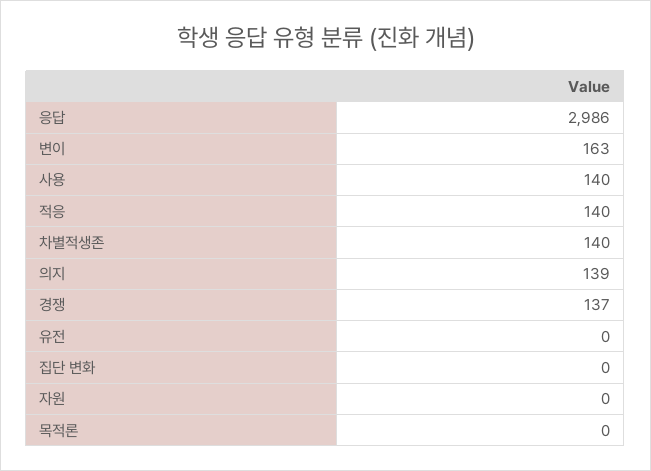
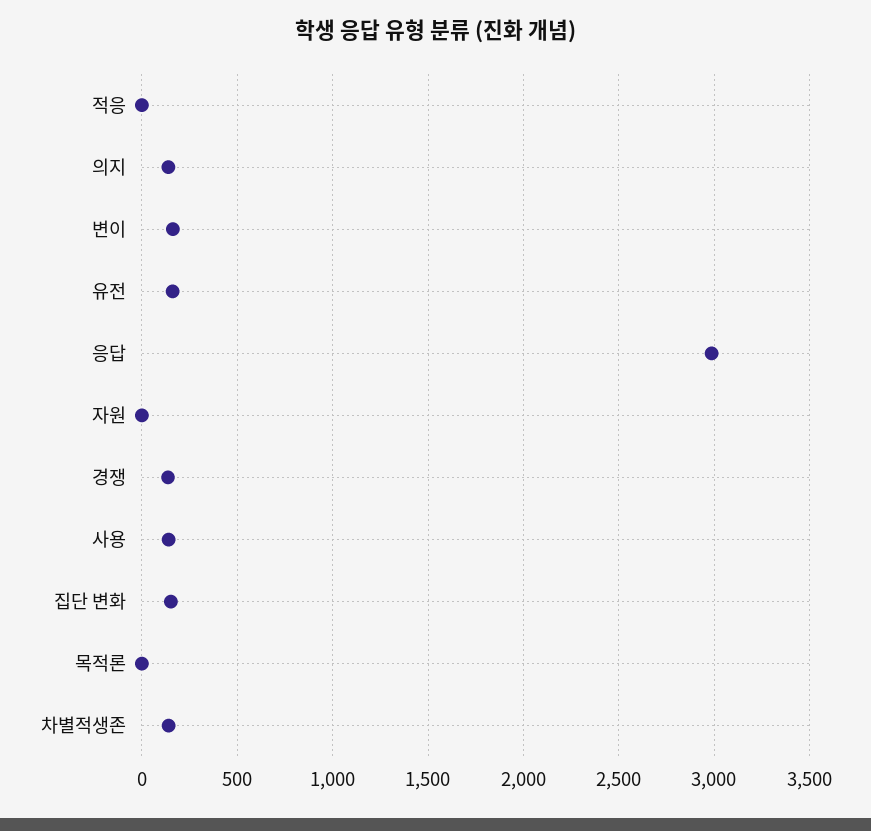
  {
    "응답": 2986,
    "변이": 163,
    "사용": 140,
-   "적응": 140,
+   "적응": 0,
    "차별적생존": 140,
    "의지": 139,
    "경쟁": 137,
-   "유전": 0,
+   "유전": 150,
-   "집단 변화": 0,
+   "집단 변화": 150,
    "자원": 0,
    "목적론": 0
  }

